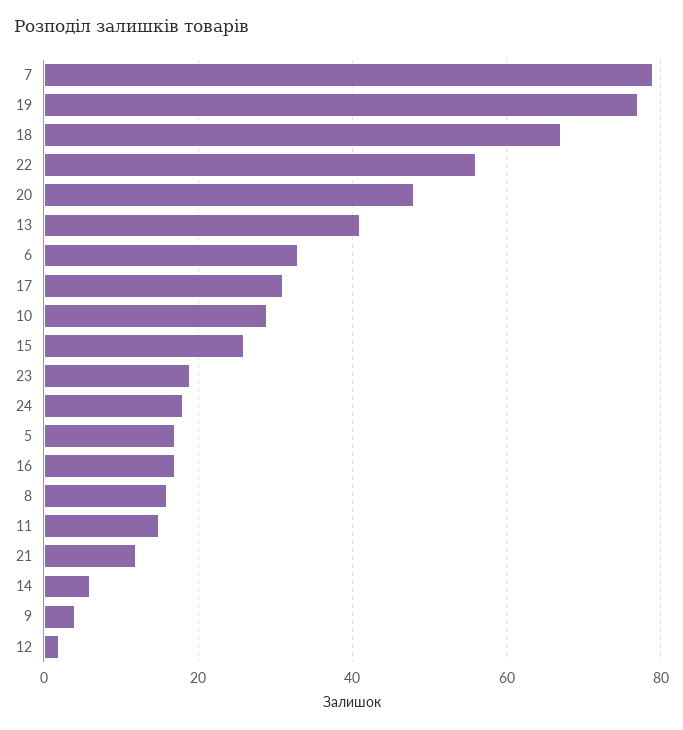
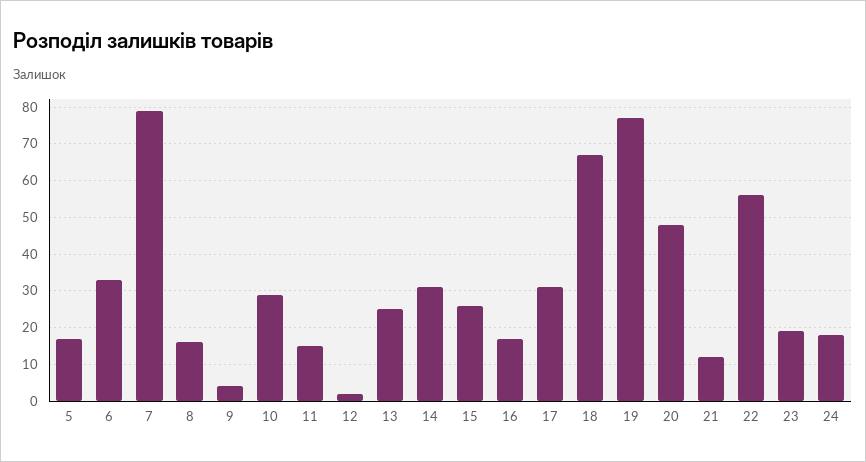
  {
    "7": 80,
    "19": 75,
    "18": 65,
    "22": 55,
    "20": 50,
-   "13": 40,
+   "13": 25,
    "6": 35,
    "17": 30,
    "10": 30,
    "15": 25,
    "23": 20,
    "24": 20,
    "5": 15,
    "16": 15,
    "8": 15,
    "11": 15,
    "21": 10,
-   "14": 5,
+   "14": 30,
    "9": 5,
    "12": 0
  }

